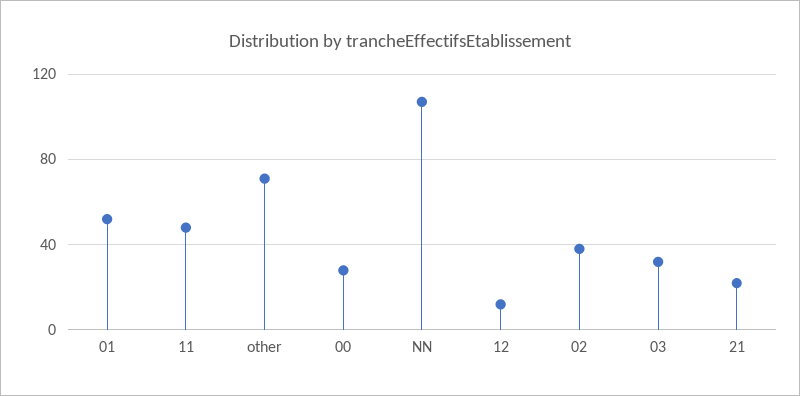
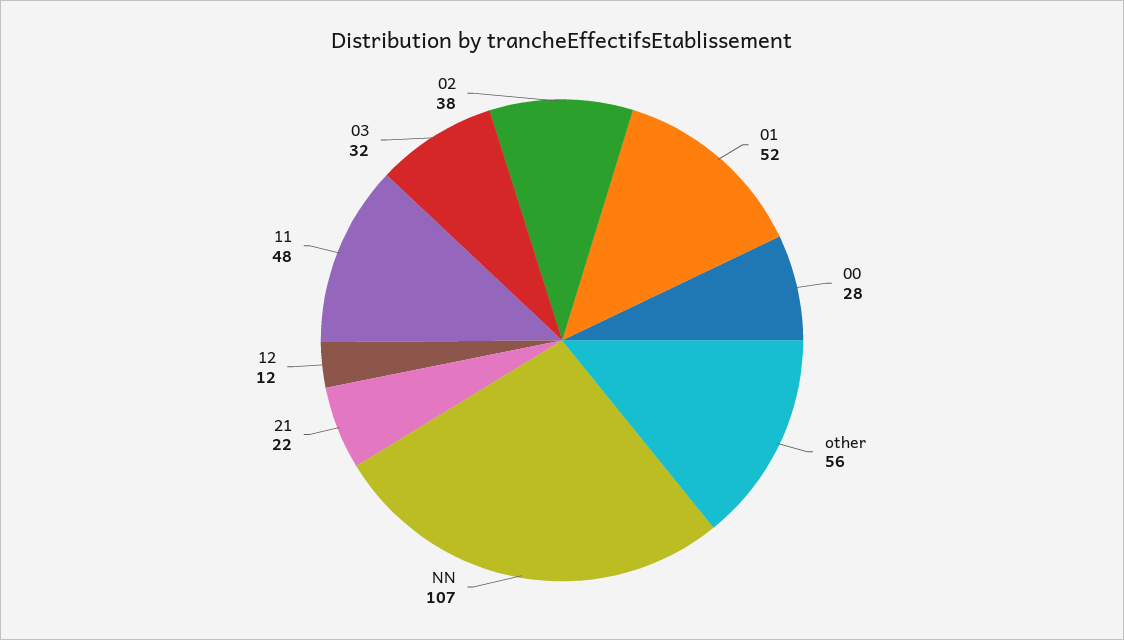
  {
    "01": 52,
    "11": 48,
-   "other": 70,
+   "other": 56,
    "00": 28,
    "NN": 107,
    "12": 12,
    "02": 38,
    "03": 32,
    "21": 22
  }

